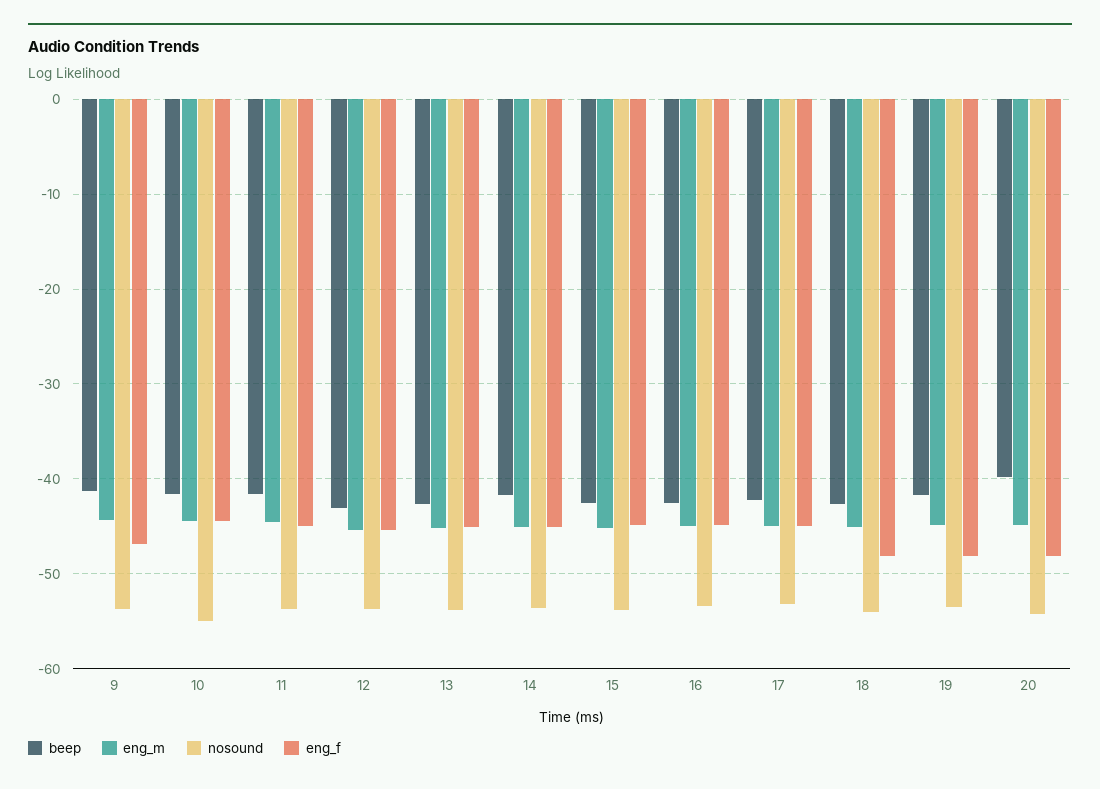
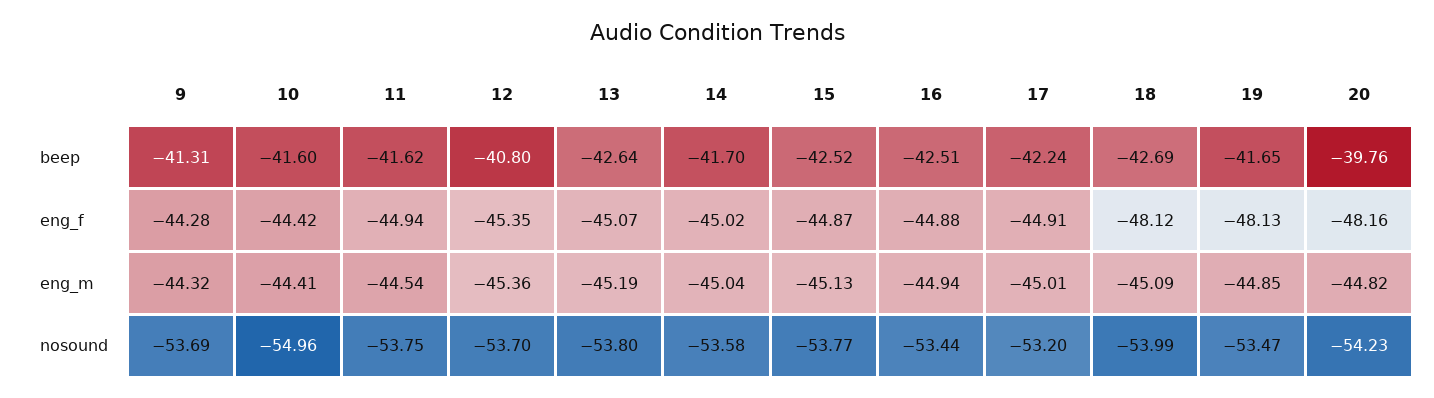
  {
    "beep": {
      "9": -41.31,
      "10": -41.6,
      "11": -41.62,
-     "12": -43,
+     "12": -40.8,
      "13": -42.64,
      "14": -41.7,
      "15": -42.52,
      "16": -42.51,
      "17": -42.24,
      "18": -42.69,
      "19": -41.65,
      "20": -39.76
    },
    "eng_m": {
      "9": -44.32,
      "10": -44.41,
      "11": -44.54,
      "12": -45.36,
      "13": -45.19,
      "14": -45.04,
      "15": -45.13,
      "16": -44.94,
      "17": -45.01,
      "18": -45.09,
      "19": -44.85,
      "20": -44.82
    },
    "nosound": {
      "9": -53.69,
      "10": -54.96,
      "11": -53.75,
      "12": -53.7,
      "13": -53.8,
      "14": -53.58,
      "15": -53.77,
      "16": -53.44,
      "17": -53.2,
      "18": -53.99,
      "19": -53.47,
      "20": -54.23
    },
    "eng_f": {
-     "9": -47,
+     "9": -44.28,
      "10": -44.42,
      "11": -44.94,
      "12": -45.35,
      "13": -45.07,
      "14": -45.02,
      "15": -44.87,
      "16": -44.88,
      "17": -44.91,
      "18": -48.12,
      "19": -48.13,
      "20": -48.16
    }
  }

